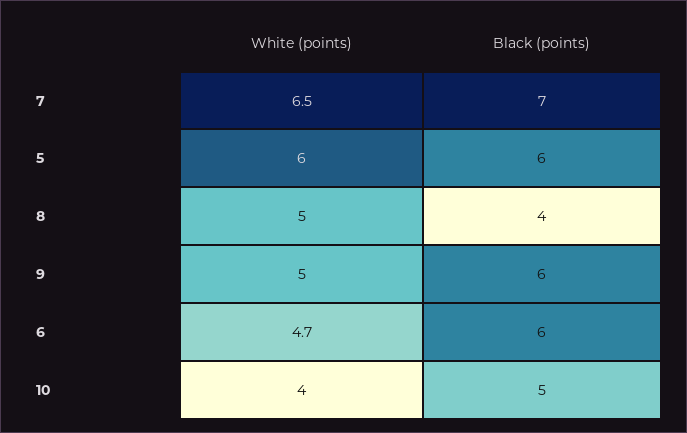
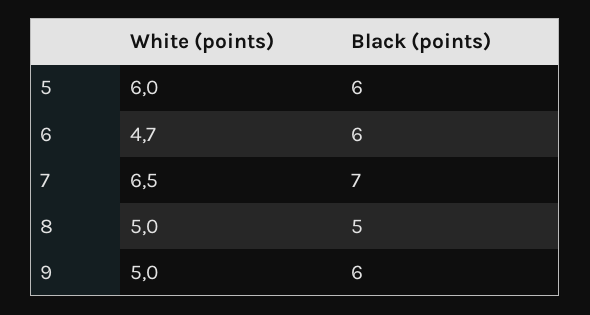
  {
    "White (points)": {
      "7": 6.5,
      "5": 6,
      "8": 5,
      "9": 5,
-     "6": 4.7,
+     "6": 4.7
-     "10": 4
    },
    "Black (points)": {
      "7": 7,
      "5": 6,
-     "8": 4,
+     "8": 5,
      "9": 6,
-     "6": 6,
+     "6": 6
-     "10": 5
    }
  }

